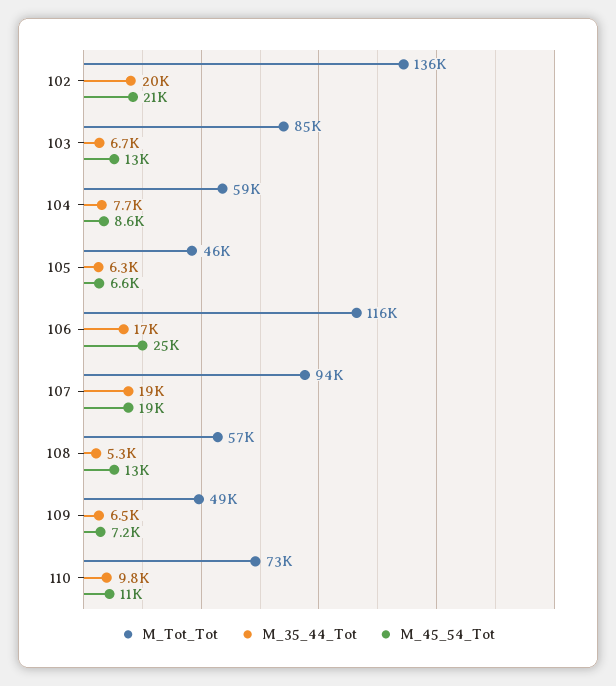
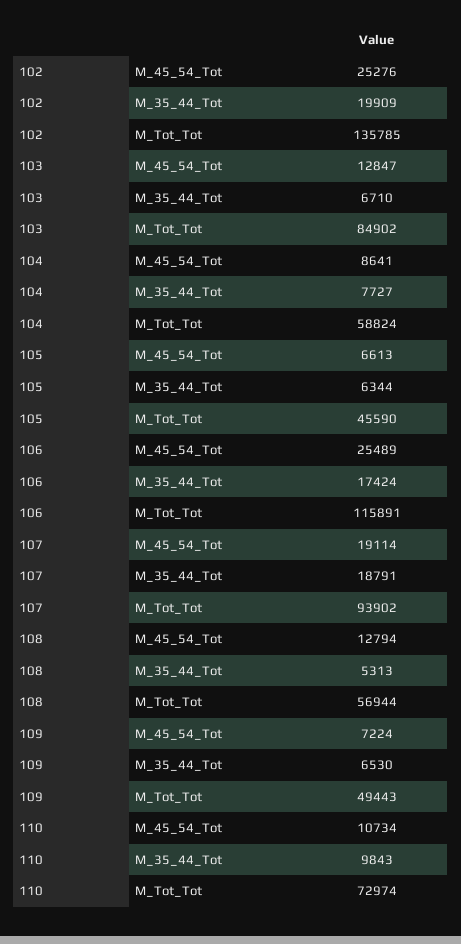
  {
    "M_Tot_Tot": {
      "102": 135785,
      "103": 84902,
      "104": 58824,
      "105": 45590,
      "106": 115891,
      "107": 93902,
      "108": 56944,
      "109": 49443,
      "110": 72974
    },
    "M_35_44_Tot": {
      "102": 19909,
      "103": 6710,
      "104": 7727,
      "105": 6344,
      "106": 17424,
      "107": 18791,
      "108": 5313,
      "109": 6530,
      "110": 9843
    },
    "M_45_54_Tot": {
-     "102": 21000,
+     "102": 25276,
      "103": 12847,
      "104": 8641,
      "105": 6613,
      "106": 25489,
      "107": 19114,
      "108": 12794,
      "109": 7224,
      "110": 10734
    }
  }

